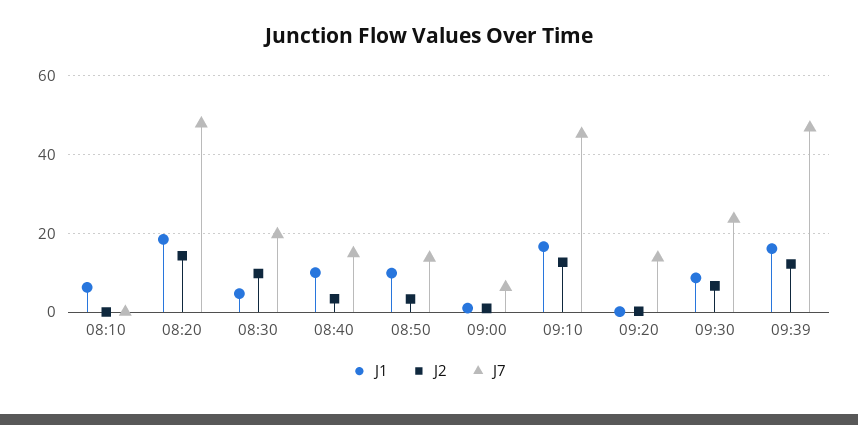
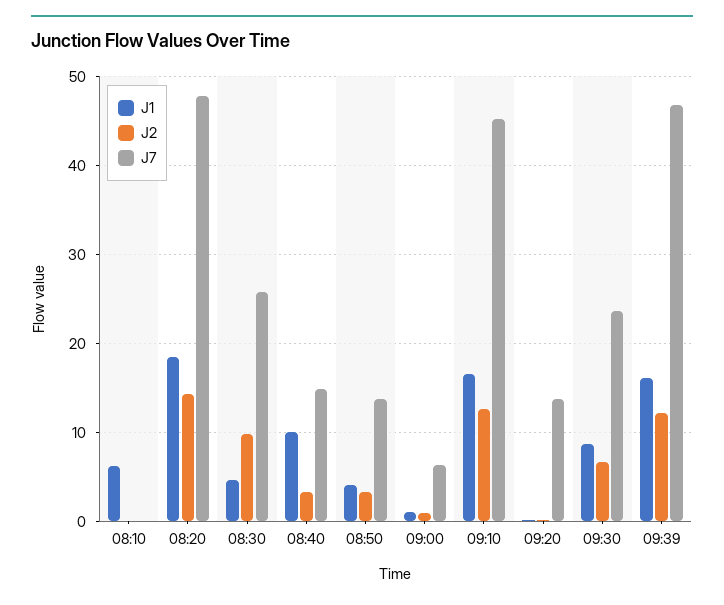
  {
    "J1": {
      "08:10": 6,
      "08:20": 18,
      "08:30": 5,
      "08:40": 10,
-     "08:50": 10,
+     "08:50": 4,
      "09:00": 1,
      "09:10": 17,
      "09:20": 0,
      "09:30": 9,
      "09:39": 16
    },
    "J2": {
      "08:10": 0,
      "08:20": 14,
      "08:30": 10,
      "08:40": 3,
      "08:50": 3,
      "09:00": 1,
      "09:10": 13,
      "09:20": 0,
      "09:30": 7,
      "09:39": 12
    },
    "J7": {
      "08:10": 0,
      "08:20": 48,
-     "08:30": 20,
+     "08:30": 26,
      "08:40": 15,
      "08:50": 14,
      "09:00": 6,
      "09:10": 45,
      "09:20": 14,
      "09:30": 24,
      "09:39": 47
    }
  }

